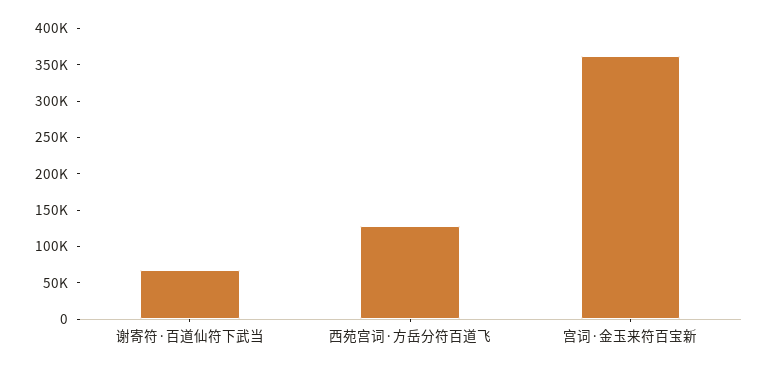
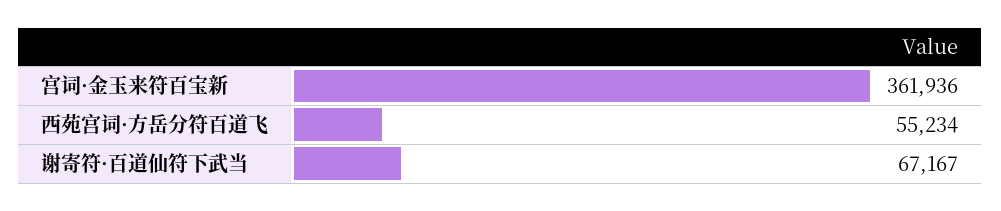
  {
    "谢寄符·百道仙符下武当": 67167,
-   "西苑宫词·方岳分符百道飞": 125000,
+   "西苑宫词·方岳分符百道飞": 55234,
    "宫词·金玉来符百宝新": 361936
  }

